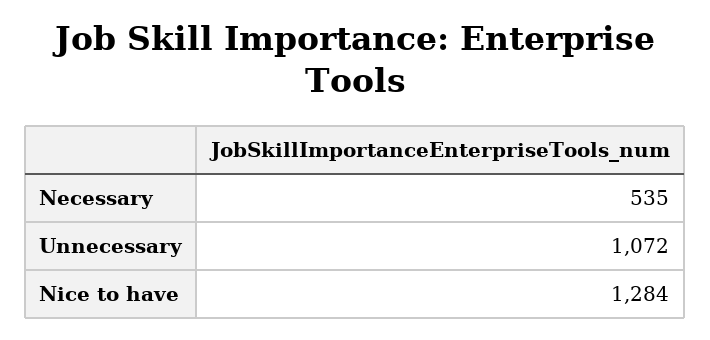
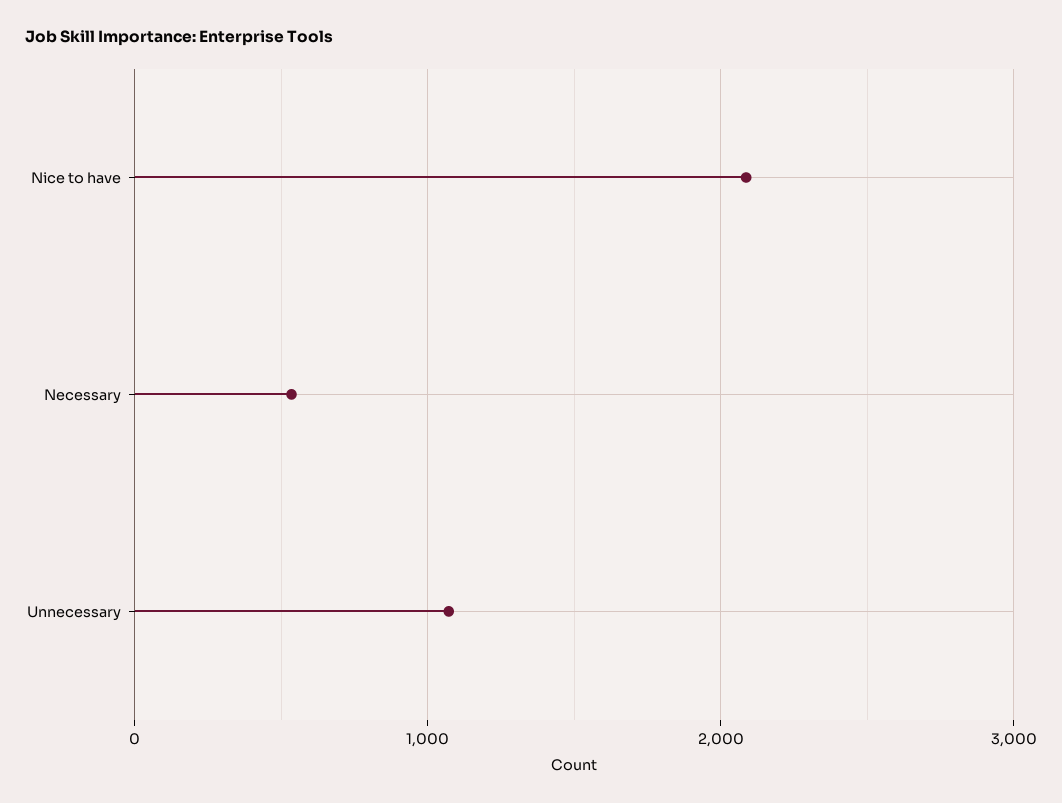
  {
    "Necessary": 535,
    "Unnecessary": 1072,
-   "Nice to have": 1284
+   "Nice to have": 2100
  }

